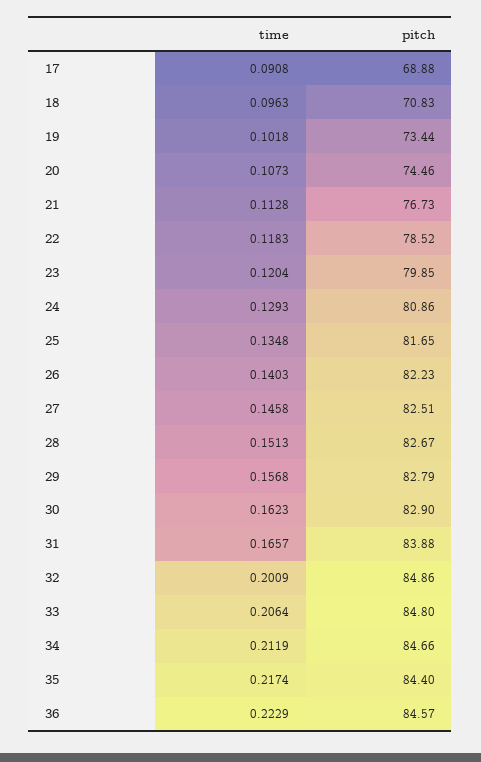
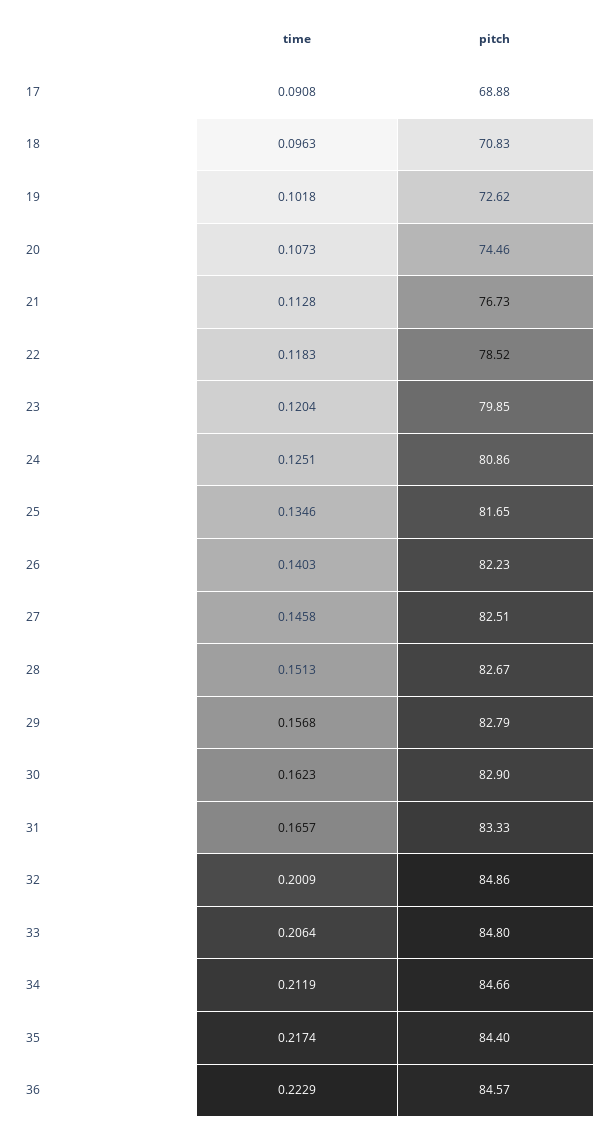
  {
    "time": {
      "17": 0.0908,
      "18": 0.0963,
      "19": 0.1018,
      "20": 0.1073,
      "21": 0.1128,
      "22": 0.1183,
      "23": 0.1204,
-     "24": 0.1293,
+     "24": 0.1251,
-     "25": 0.1348,
+     "25": 0.1346,
      "26": 0.1403,
      "27": 0.1458,
      "28": 0.1513,
      "29": 0.1568,
      "30": 0.1623,
      "31": 0.1657,
      "32": 0.2009,
      "33": 0.2064,
      "34": 0.2119,
      "35": 0.2174,
      "36": 0.2229
    },
    "pitch": {
      "17": 68.88,
      "18": 70.83,
-     "19": 73.44,
+     "19": 72.62,
      "20": 74.46,
      "21": 76.73,
      "22": 78.52,
      "23": 79.85,
      "24": 80.86,
      "25": 81.65,
      "26": 82.23,
      "27": 82.51,
      "28": 82.67,
      "29": 82.79,
      "30": 82.9,
-     "31": 83.88,
+     "31": 83.33,
      "32": 84.86,
      "33": 84.8,
      "34": 84.66,
      "35": 84.4,
      "36": 84.57
    }
  }

